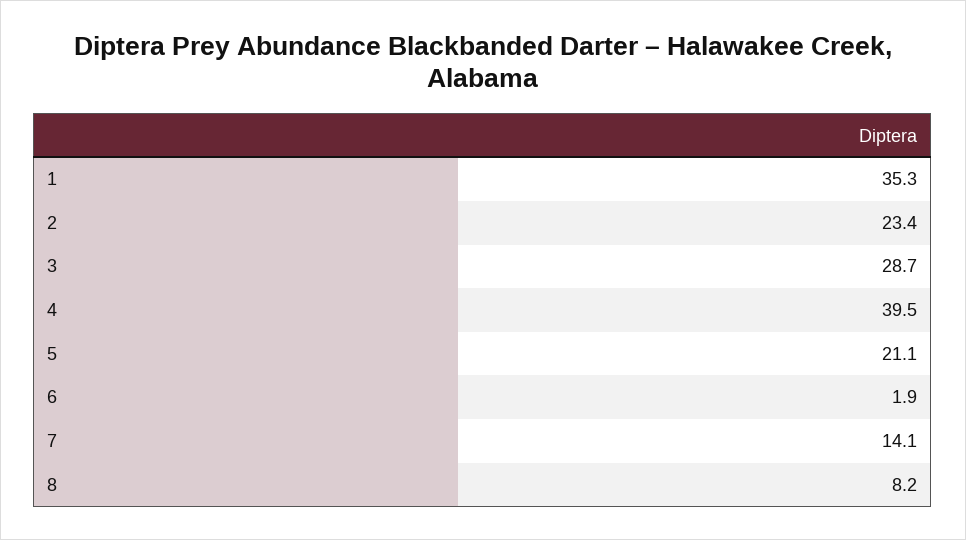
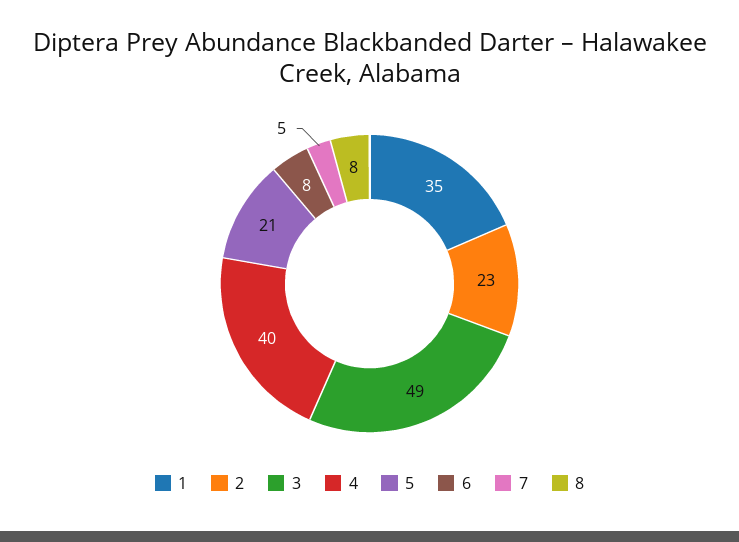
  {
    "1": 35.3,
    "2": 23.4,
-   "3": 28.7,
+   "3": 49,
    "4": 39.5,
    "5": 21.1,
-   "6": 1.9,
+   "6": 8,
-   "7": 14.1,
+   "7": 5,
    "8": 8.2
  }

